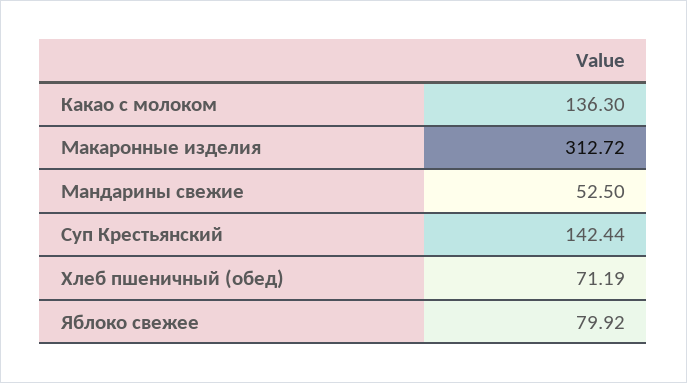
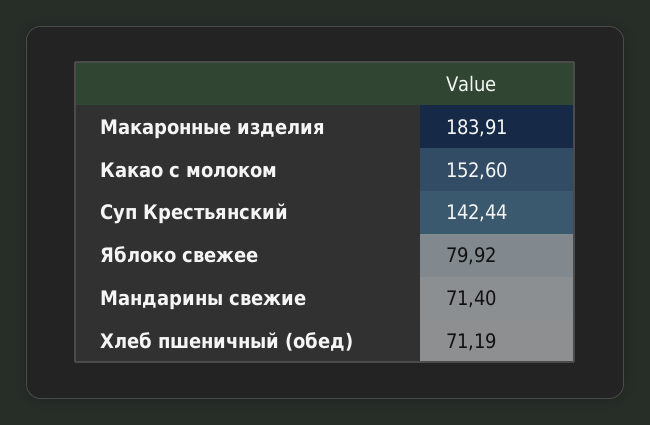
  {
-   "Какао с молоком": 136.3,
+   "Какао с молоком": 152.6,
-   "Макаронные изделия": 312.72,
+   "Макаронные изделия": 183.91,
-   "Мандарины свежие": 52.5,
+   "Мандарины свежие": 71.4,
    "Суп Крестьянский": 142.44,
    "Хлеб пшеничный (обед)": 71.19,
    "Яблоко свежее": 79.92
  }

